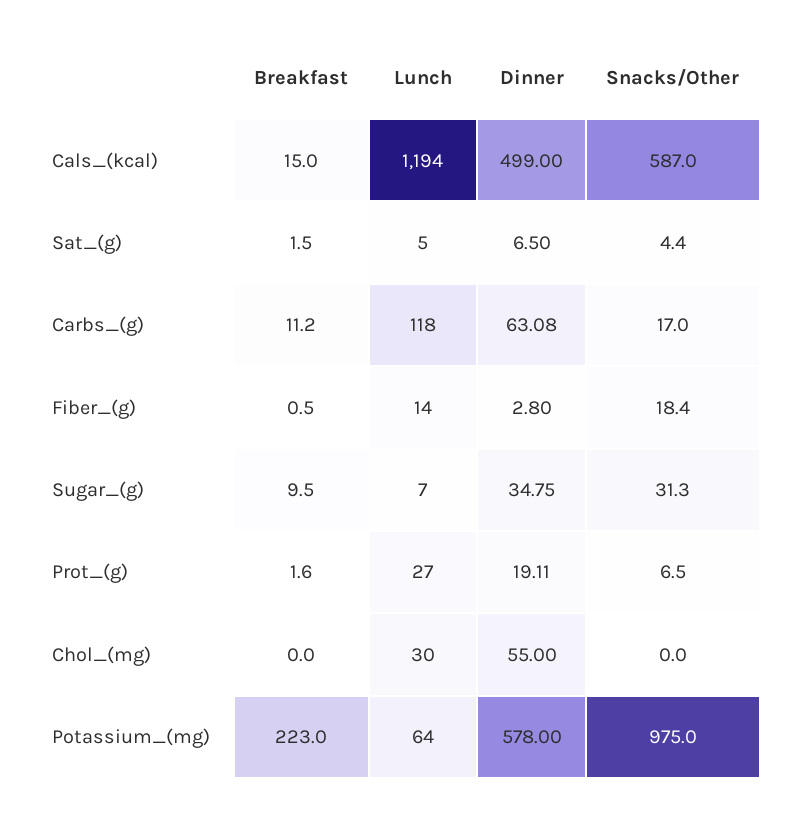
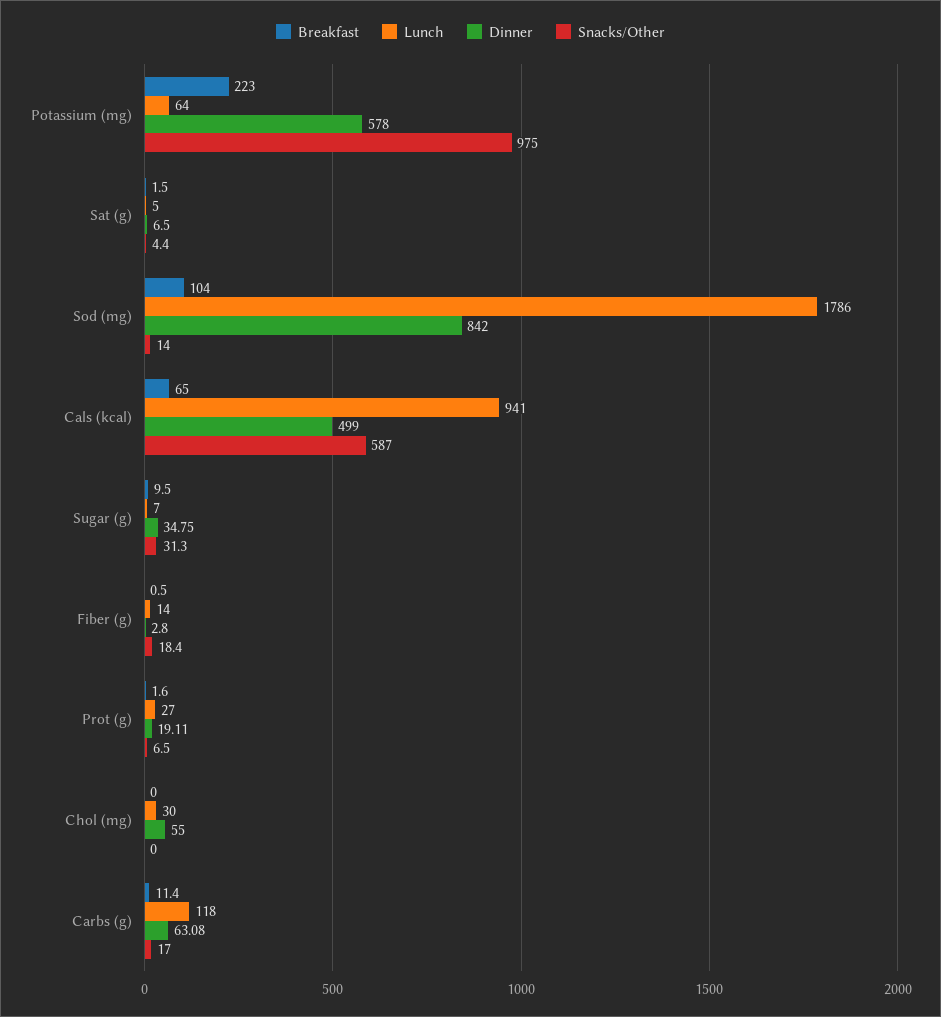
  {
    "Breakfast": {
-     "Cals_(kcal)": 15,
+     "Cals_(kcal)": 65,
      "Sat_(g)": 1.5,
-     "Carbs_(g)": 11.2,
+     "Carbs_(g)": 11.4,
      "Fiber_(g)": 0.5,
      "Sugar_(g)": 9.5,
      "Prot_(g)": 1.6,
      "Chol_(mg)": 0,
-     "Potassium_(mg)": 223
+     "Potassium_(mg)": 223,
+     "Sod (mg)": 104
    },
    "Lunch": {
-     "Cals_(kcal)": 1194,
+     "Cals_(kcal)": 941,
      "Sat_(g)": 5,
      "Carbs_(g)": 118,
      "Fiber_(g)": 14,
      "Sugar_(g)": 7,
      "Prot_(g)": 27,
      "Chol_(mg)": 30,
-     "Potassium_(mg)": 64
+     "Potassium_(mg)": 64,
+     "Sod (mg)": 1786
    },
    "Dinner": {
      "Cals_(kcal)": 499,
      "Sat_(g)": 6.5,
      "Carbs_(g)": 63.08,
      "Fiber_(g)": 2.8,
      "Sugar_(g)": 34.75,
      "Prot_(g)": 19.11,
      "Chol_(mg)": 55,
-     "Potassium_(mg)": 578
+     "Potassium_(mg)": 578,
+     "Sod (mg)": 842
    },
    "Snacks/Other": {
      "Cals_(kcal)": 587,
      "Sat_(g)": 4.4,
      "Carbs_(g)": 17,
      "Fiber_(g)": 18.4,
      "Sugar_(g)": 31.3,
      "Prot_(g)": 6.5,
      "Chol_(mg)": 0,
-     "Potassium_(mg)": 975
+     "Potassium_(mg)": 975,
+     "Sod (mg)": 14
    }
  }

